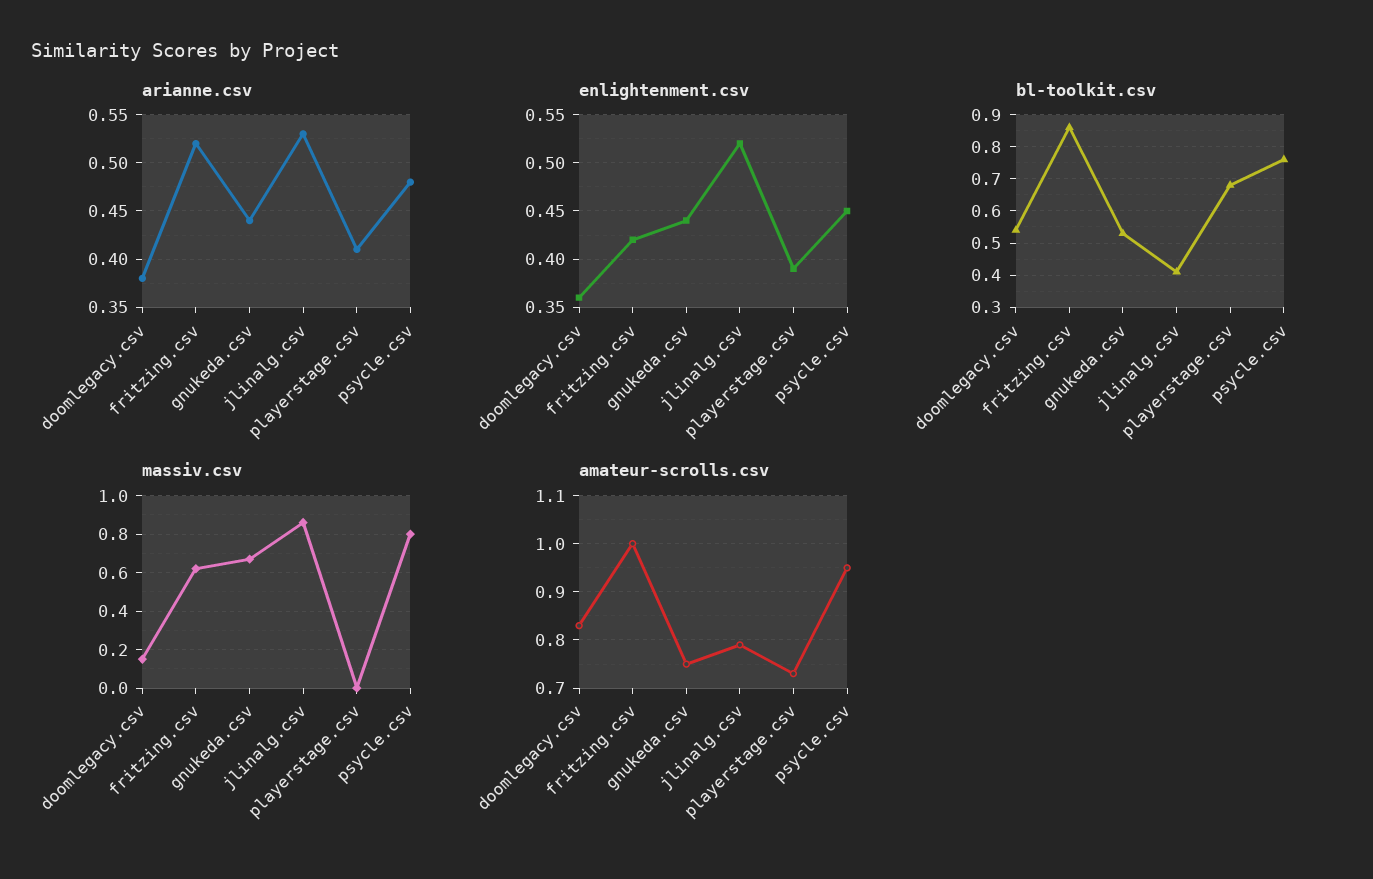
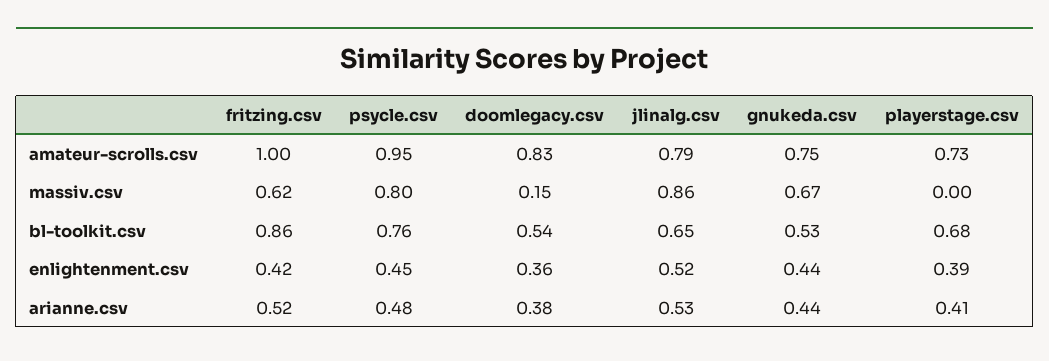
  {
    "arianne.csv": {
      "doomlegacy.csv": 0.38,
      "fritzing.csv": 0.52,
      "gnukeda.csv": 0.44,
      "jlinalg.csv": 0.53,
      "playerstage.csv": 0.41,
      "psycle.csv": 0.48
    },
    "enlightenment.csv": {
      "doomlegacy.csv": 0.36,
      "fritzing.csv": 0.42,
      "gnukeda.csv": 0.44,
      "jlinalg.csv": 0.52,
      "playerstage.csv": 0.39,
      "psycle.csv": 0.45
    },
    "bl-toolkit.csv": {
      "doomlegacy.csv": 0.54,
      "fritzing.csv": 0.86,
      "gnukeda.csv": 0.53,
-     "jlinalg.csv": 0.4,
+     "jlinalg.csv": 0.65,
      "playerstage.csv": 0.68,
      "psycle.csv": 0.76
    },
    "massiv.csv": {
      "doomlegacy.csv": 0.15,
      "fritzing.csv": 0.62,
      "gnukeda.csv": 0.67,
      "jlinalg.csv": 0.86,
      "playerstage.csv": 0,
      "psycle.csv": 0.8
    },
    "amateur-scrolls.csv": {
      "doomlegacy.csv": 0.83,
      "fritzing.csv": 1,
      "gnukeda.csv": 0.75,
      "jlinalg.csv": 0.79,
      "playerstage.csv": 0.73,
      "psycle.csv": 0.95
    }
  }

